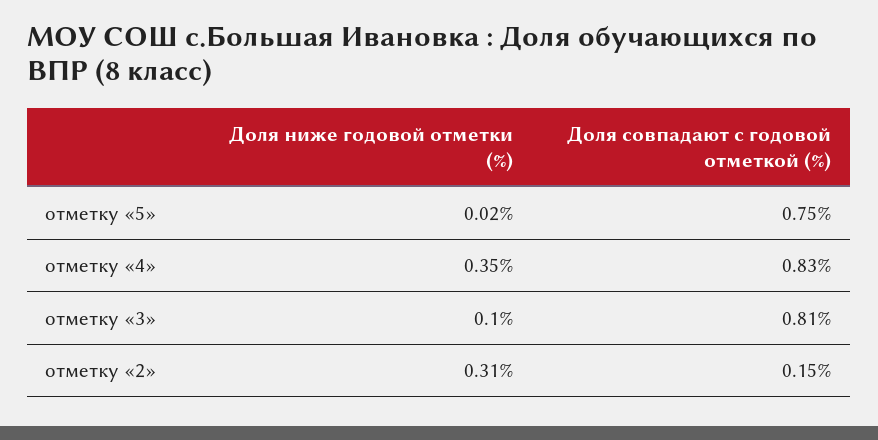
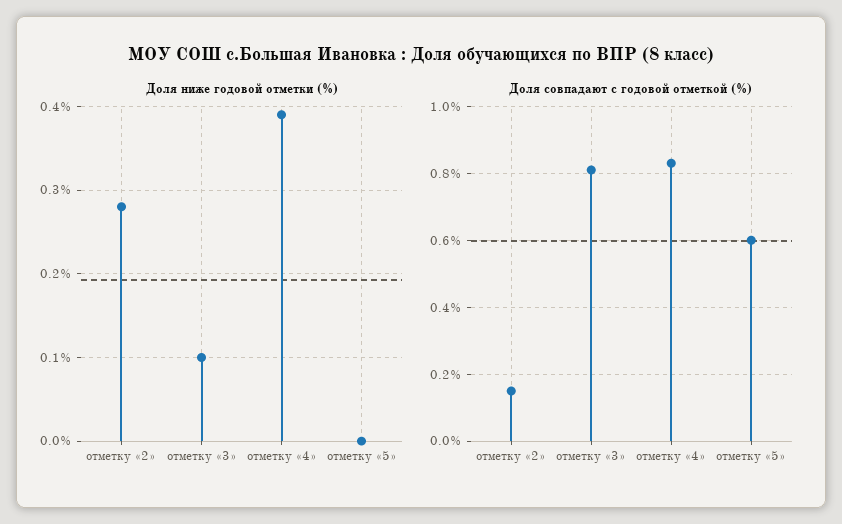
  {
    "Доля ниже годовой отметки (%)": {
-     "отметку «5»": 0.02,
+     "отметку «5»": 0,
-     "отметку «4»": 0.35,
+     "отметку «4»": 0.39,
      "отметку «3»": 0.1,
-     "отметку «2»": 0.31
+     "отметку «2»": 0.28
    },
    "Доля совпадают с годовой отметкой (%)": {
-     "отметку «5»": 0.75,
+     "отметку «5»": 0.6,
      "отметку «4»": 0.83,
      "отметку «3»": 0.81,
      "отметку «2»": 0.15
    }
  }

